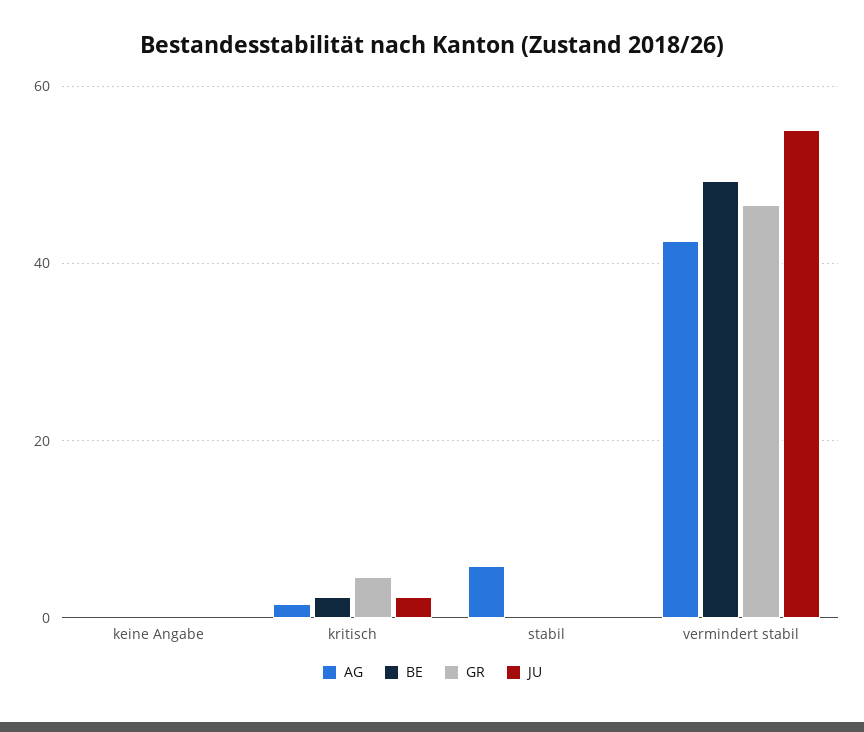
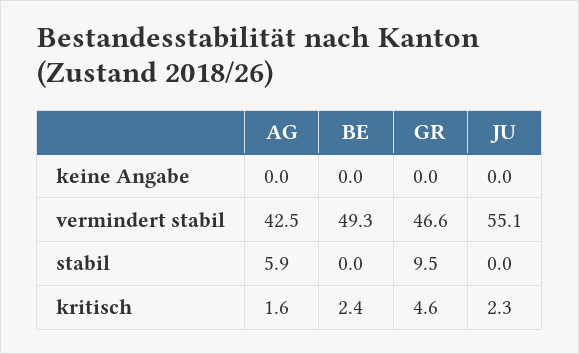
  {
    "AG": {
      "keine Angabe": 0,
      "kritisch": 1.6,
      "stabil": 5.9,
      "vermindert stabil": 42.5
    },
    "BE": {
      "keine Angabe": 0,
      "kritisch": 2.4,
      "stabil": 0,
      "vermindert stabil": 49.3
    },
    "GR": {
      "keine Angabe": 0,
      "kritisch": 4.6,
-     "stabil": 0,
+     "stabil": 9.5,
      "vermindert stabil": 46.6
    },
    "JU": {
      "keine Angabe": 0,
      "kritisch": 2.3,
      "stabil": 0,
      "vermindert stabil": 55.1
    }
  }

